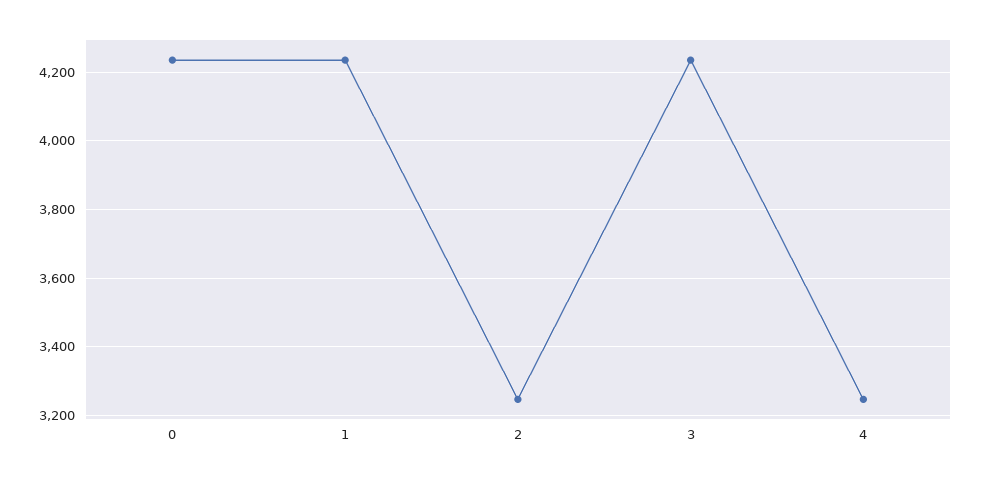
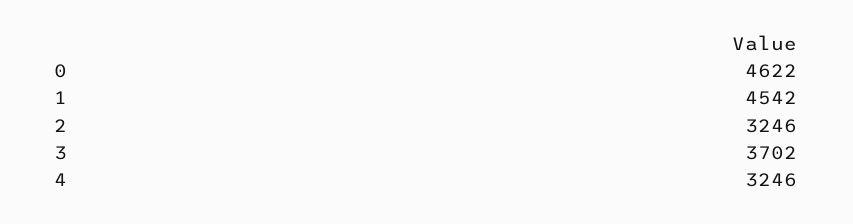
  {
-   "0": 4240,
+   "0": 4622,
-   "1": 4240,
+   "1": 4542,
    "2": 3246,
-   "3": 4240,
+   "3": 3702,
    "4": 3246
  }

